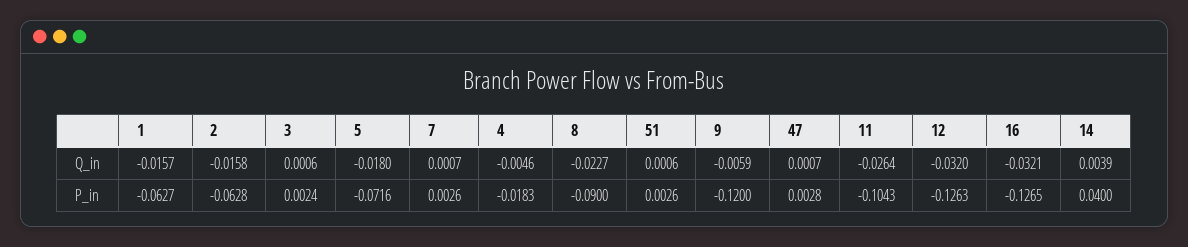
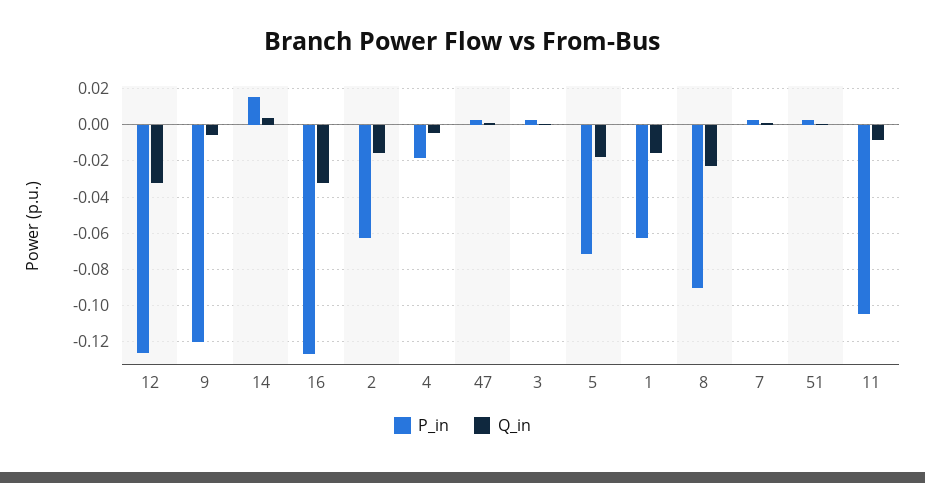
  {
    "Q_in": {
      "1": -0.0157,
      "2": -0.0158,
      "3": 0.0006,
      "5": -0.018,
      "7": 0.0007,
      "4": -0.0046,
      "8": -0.0227,
      "51": 0.0006,
      "9": -0.0059,
      "47": 0.0007,
-     "11": -0.0264,
+     "11": -0.01,
      "12": -0.032,
      "16": -0.0321,
      "14": 0.0039
    },
    "P_in": {
      "1": -0.0627,
      "2": -0.0628,
      "3": 0.0024,
      "5": -0.0716,
      "7": 0.0026,
      "4": -0.0183,
      "8": -0.09,
      "51": 0.0026,
      "9": -0.12,
      "47": 0.0028,
      "11": -0.1043,
      "12": -0.1263,
      "16": -0.1265,
-     "14": 0.04
+     "14": 0.015
    }
  }

